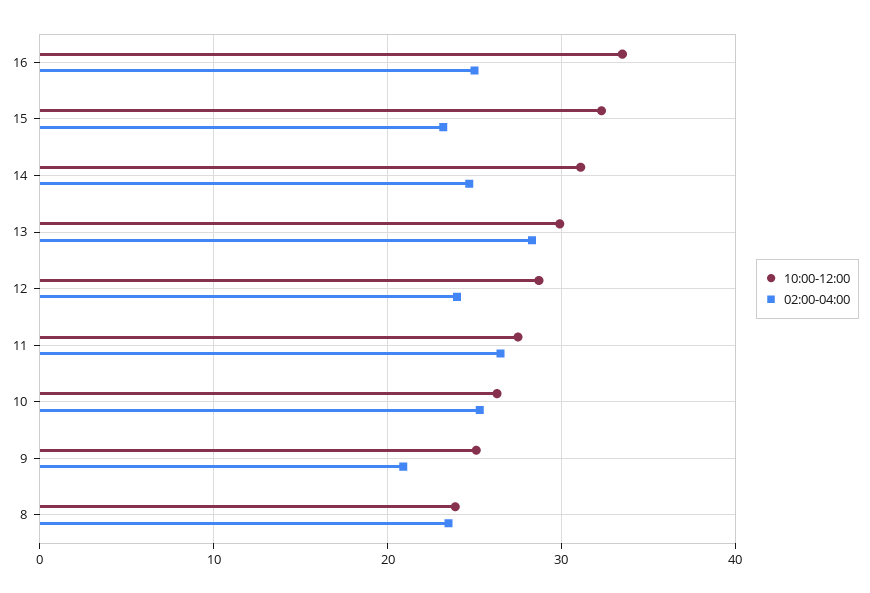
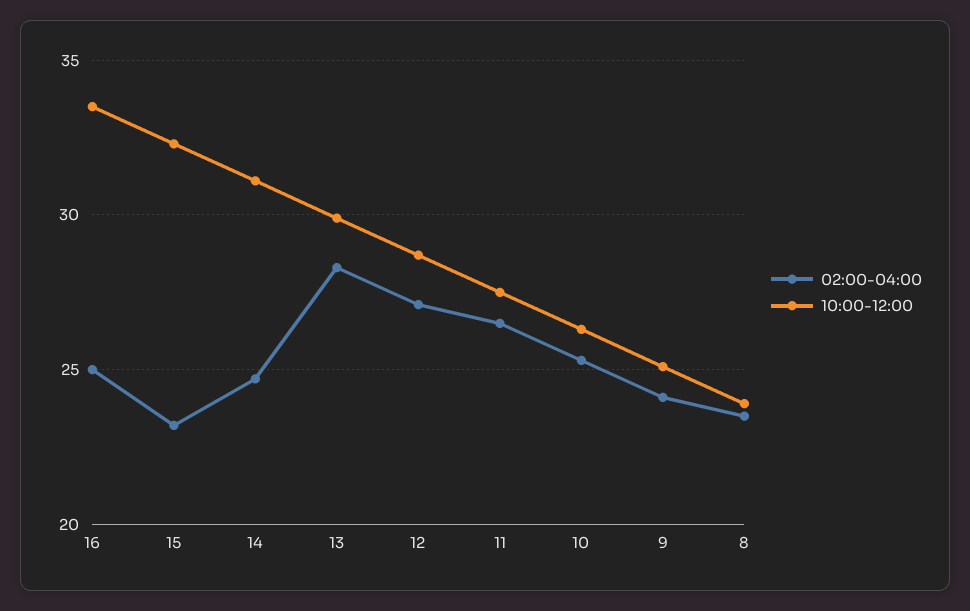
  {
    "10:00-12:00": {
      "16": 33.5,
      "15": 32.5,
      "14": 31,
      "13": 30,
      "12": 28.5,
      "11": 27.5,
      "10": 26.5,
      "9": 25,
      "8": 24
    },
    "02:00-04:00": {
      "16": 25,
      "15": 23,
      "14": 24.5,
      "13": 28.5,
-     "12": 24,
+     "12": 27,
      "11": 26.5,
      "10": 25.5,
-     "9": 21,
+     "9": 24,
      "8": 23.5
    }
  }

